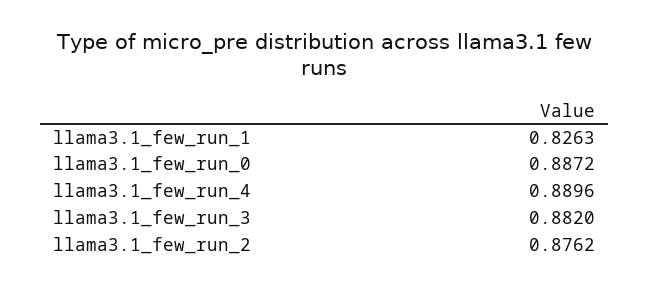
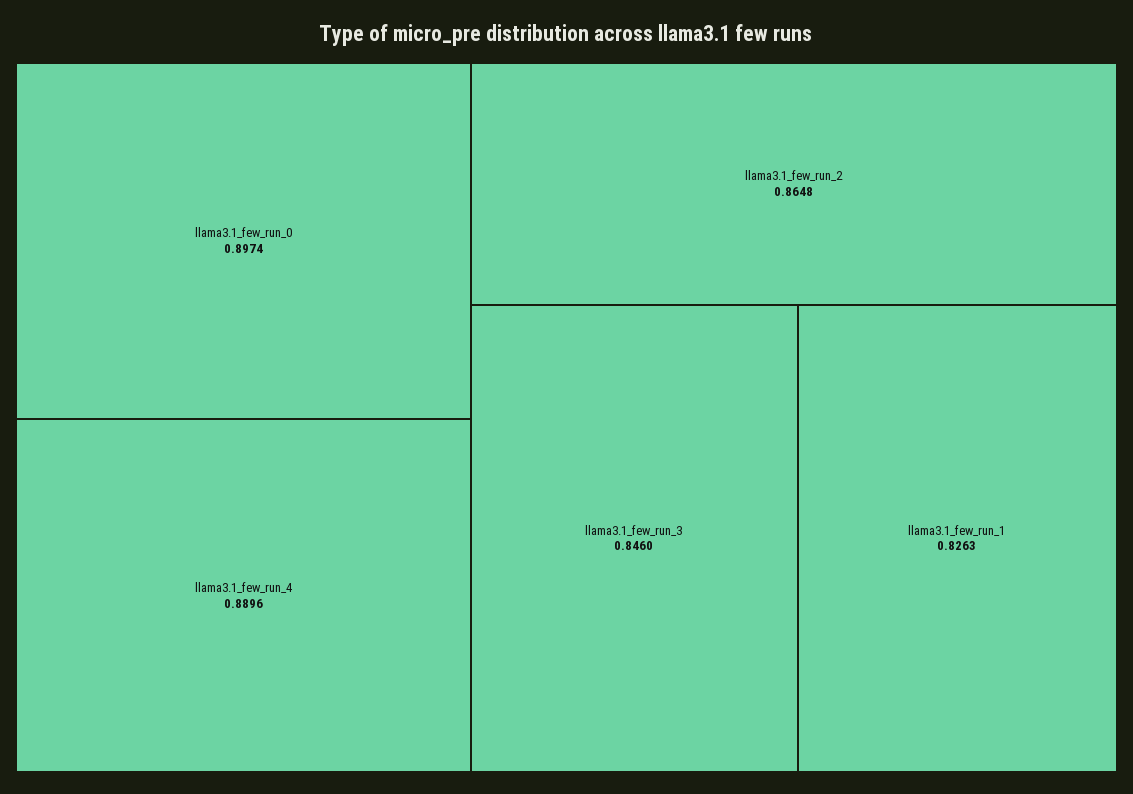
  {
    "llama3.1_few_run_1": 0.8263,
-   "llama3.1_few_run_0": 0.8872,
+   "llama3.1_few_run_0": 0.8974,
    "llama3.1_few_run_4": 0.8896,
-   "llama3.1_few_run_3": 0.882,
+   "llama3.1_few_run_3": 0.846,
-   "llama3.1_few_run_2": 0.8762
+   "llama3.1_few_run_2": 0.8648
  }

